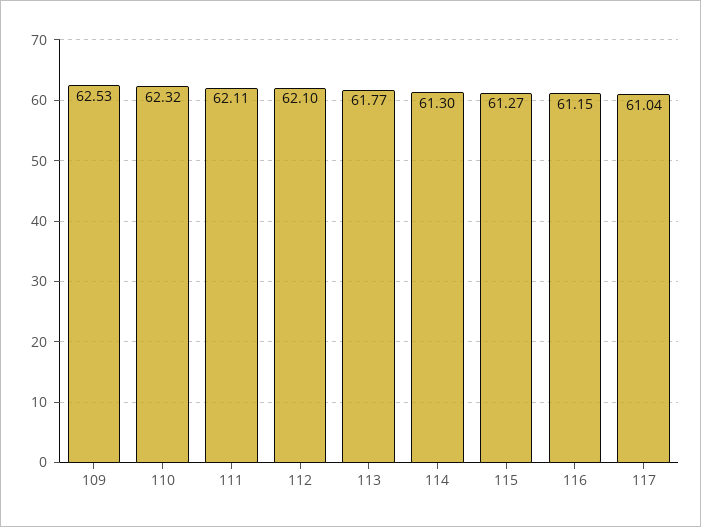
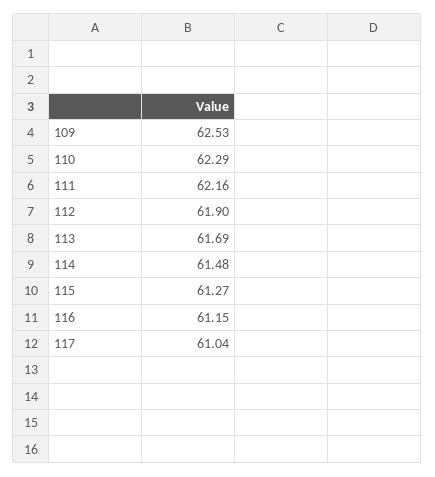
  {
    "109": 62.53,
-   "110": 62.32,
+   "110": 62.29,
-   "111": 62.11,
+   "111": 62.16,
-   "112": 62.1,
+   "112": 61.9,
-   "113": 61.77,
+   "113": 61.69,
-   "114": 61.3,
+   "114": 61.48,
    "115": 61.27,
    "116": 61.15,
    "117": 61.04
  }

